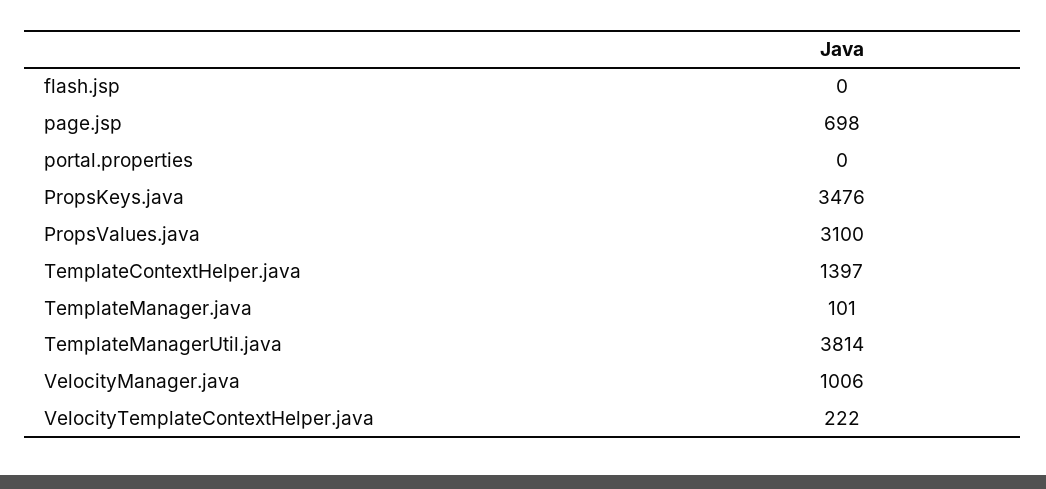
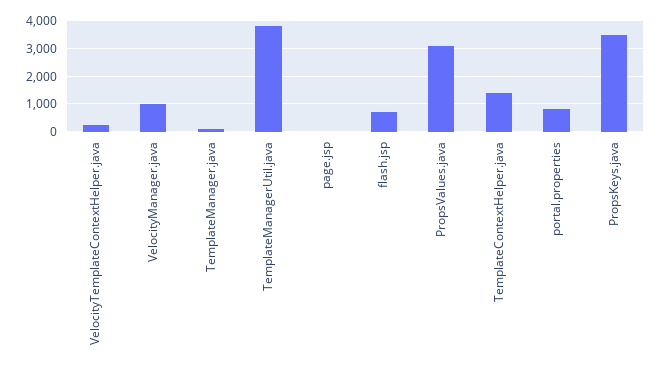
  {
-   "flash.jsp": 0,
+   "flash.jsp": 750,
-   "page.jsp": 698,
+   "page.jsp": 0,
-   "portal.properties": 0,
+   "portal.properties": 750,
    "PropsKeys.java": 3476,
    "PropsValues.java": 3100,
    "TemplateContextHelper.java": 1397,
    "TemplateManager.java": 101,
    "TemplateManagerUtil.java": 3814,
    "VelocityManager.java": 1006,
    "VelocityTemplateContextHelper.java": 222
  }

